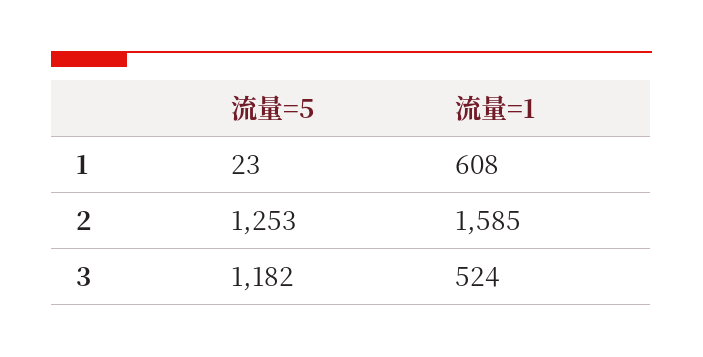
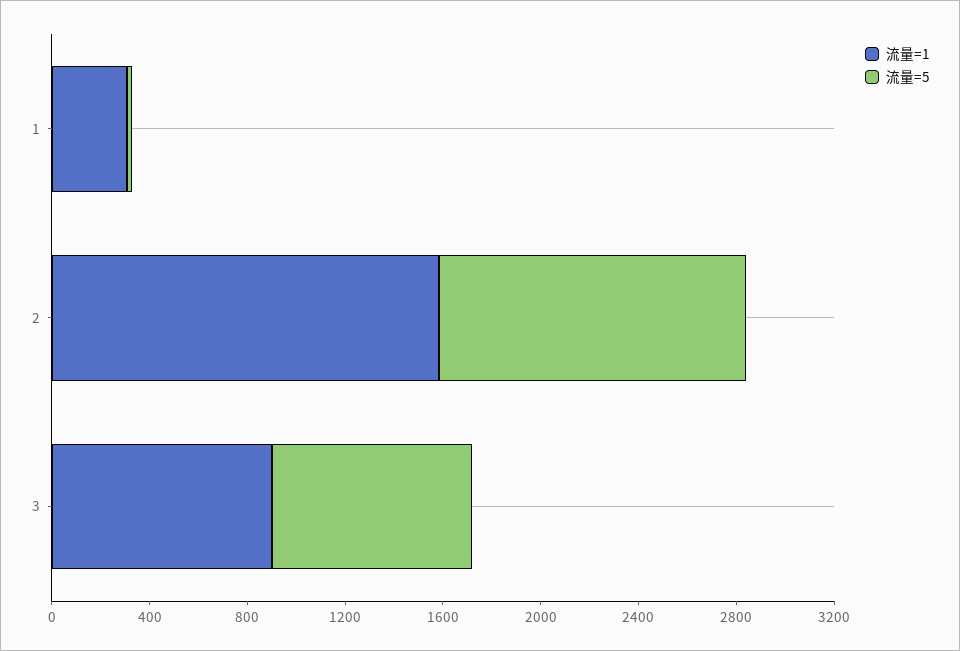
  {
    "流量=5": {
      "1": 23,
      "2": 1253,
-     "3": 1182
+     "3": 800
    },
    "流量=1": {
-     "1": 608,
+     "1": 300,
      "2": 1585,
-     "3": 524
+     "3": 900
    }
  }

